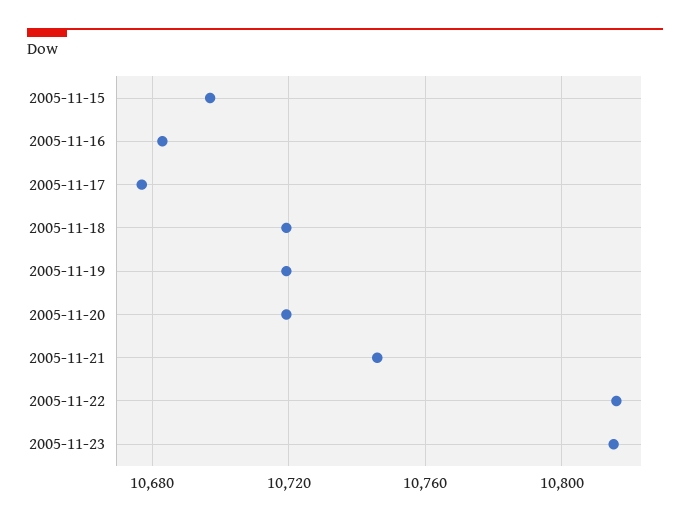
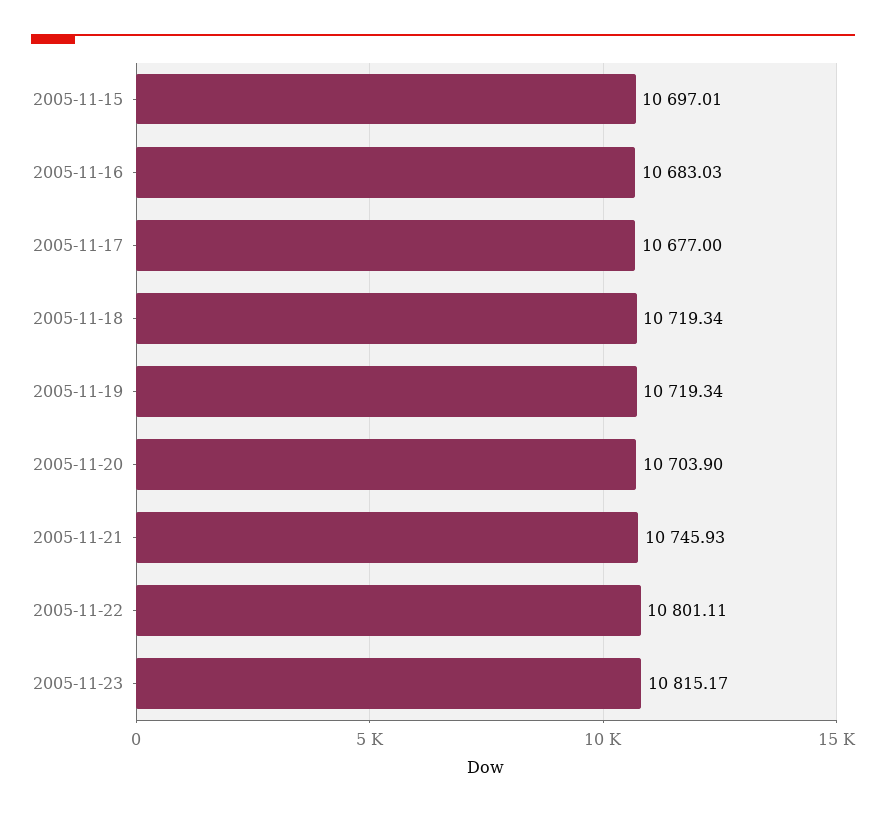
  {
    "2005-11-15": 10697.01,
    "2005-11-16": 10683.03,
    "2005-11-17": 10677,
    "2005-11-18": 10719.34,
    "2005-11-19": 10719.34,
-   "2005-11-20": 10720,
+   "2005-11-20": 10703.9,
    "2005-11-21": 10745.93,
-   "2005-11-22": 10815,
+   "2005-11-22": 10801.11,
    "2005-11-23": 10815.17
  }

